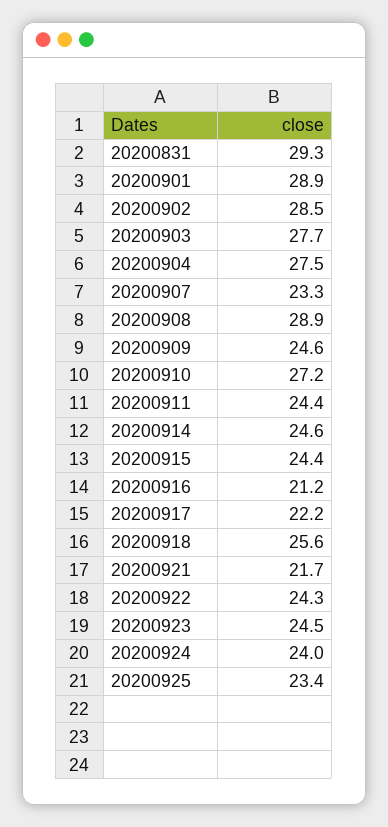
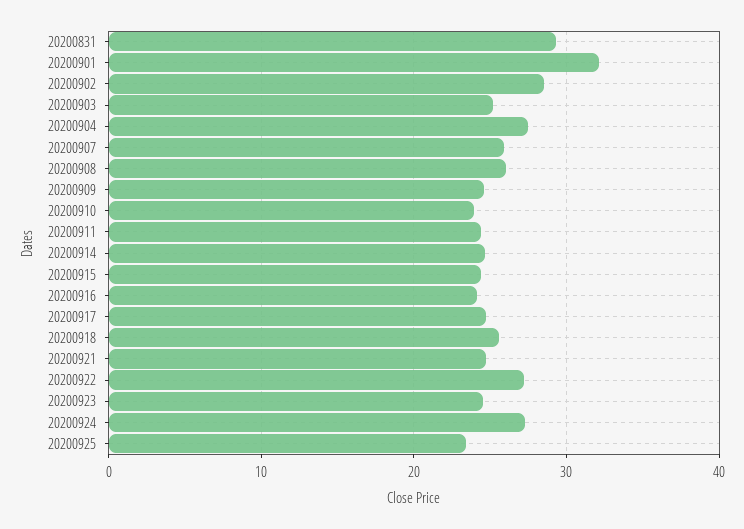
  {
    "20200831": 29.3,
-   "20200901": 28.9,
+   "20200901": 32,
    "20200902": 28.5,
-   "20200903": 27.7,
+   "20200903": 25,
    "20200904": 27.5,
-   "20200907": 23.3,
+   "20200907": 26,
-   "20200908": 28.9,
+   "20200908": 26,
    "20200909": 24.6,
-   "20200910": 27.2,
+   "20200910": 24,
    "20200911": 24.4,
    "20200914": 24.6,
    "20200915": 24.4,
-   "20200916": 21.2,
+   "20200916": 24,
-   "20200917": 22.2,
+   "20200917": 25,
    "20200918": 25.6,
-   "20200921": 21.7,
+   "20200921": 25,
-   "20200922": 24.3,
+   "20200922": 27,
    "20200923": 24.5,
-   "20200924": 24,
+   "20200924": 27,
    "20200925": 23.4
  }

